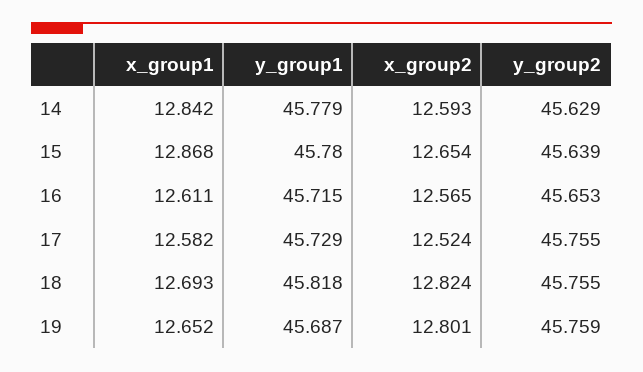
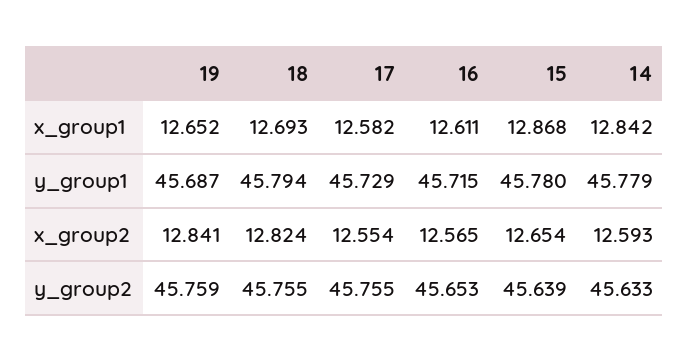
  {
    "x_group1": {
      "14": 12.842,
      "15": 12.868,
      "16": 12.611,
      "17": 12.582,
      "18": 12.693,
      "19": 12.652
    },
    "y_group1": {
      "14": 45.779,
      "15": 45.78,
      "16": 45.715,
      "17": 45.729,
-     "18": 45.818,
+     "18": 45.794,
      "19": 45.687
    },
    "x_group2": {
      "14": 12.593,
      "15": 12.654,
      "16": 12.565,
-     "17": 12.524,
+     "17": 12.554,
      "18": 12.824,
-     "19": 12.801
+     "19": 12.841
    },
    "y_group2": {
-     "14": 45.629,
+     "14": 45.633,
      "15": 45.639,
      "16": 45.653,
      "17": 45.755,
      "18": 45.755,
      "19": 45.759
    }
  }

